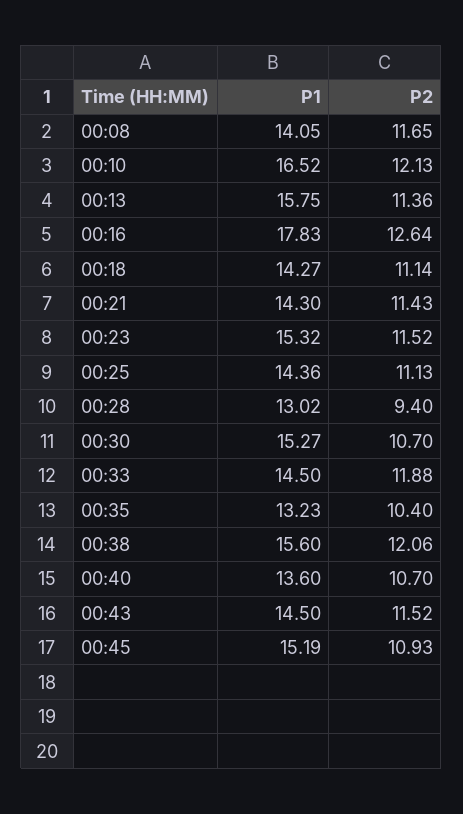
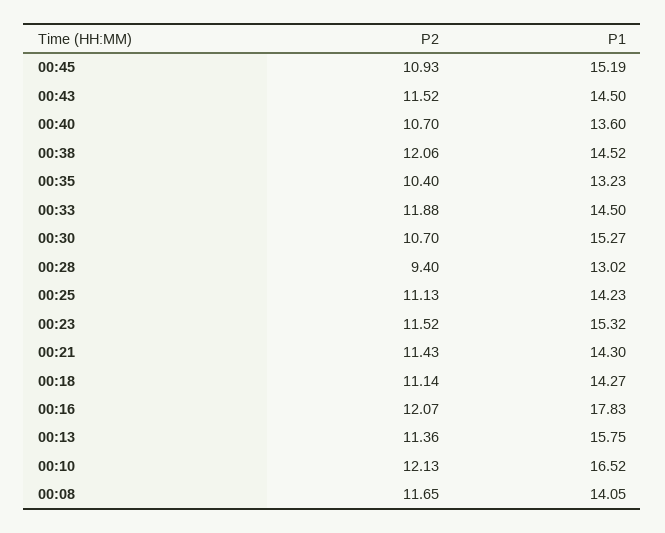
  {
    "P1": {
      "00:08": 14.05,
      "00:10": 16.52,
      "00:13": 15.75,
      "00:16": 17.83,
      "00:18": 14.27,
      "00:21": 14.3,
      "00:23": 15.32,
-     "00:25": 14.36,
+     "00:25": 14.23,
      "00:28": 13.02,
      "00:30": 15.27,
      "00:33": 14.5,
      "00:35": 13.23,
-     "00:38": 15.6,
+     "00:38": 14.52,
      "00:40": 13.6,
      "00:43": 14.5,
      "00:45": 15.19
    },
    "P2": {
      "00:08": 11.65,
      "00:10": 12.13,
      "00:13": 11.36,
-     "00:16": 12.64,
+     "00:16": 12.07,
      "00:18": 11.14,
      "00:21": 11.43,
      "00:23": 11.52,
      "00:25": 11.13,
      "00:28": 9.4,
      "00:30": 10.7,
      "00:33": 11.88,
      "00:35": 10.4,
      "00:38": 12.06,
      "00:40": 10.7,
      "00:43": 11.52,
      "00:45": 10.93
    }
  }

